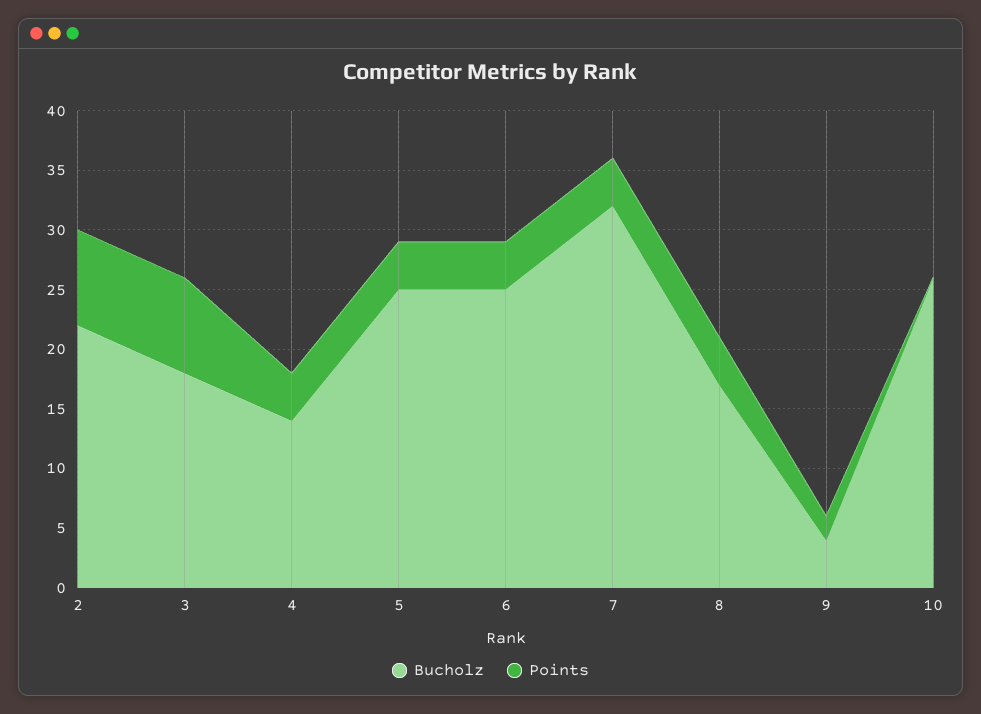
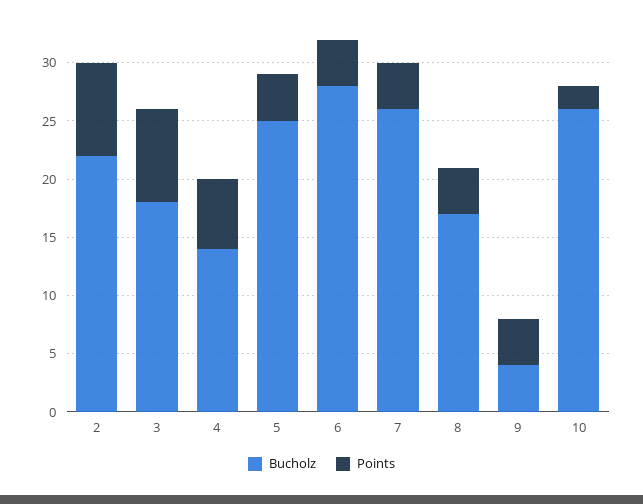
  {
    "Bucholz": {
      "2": 22,
      "3": 18,
      "4": 14,
      "5": 25,
-     "6": 25,
+     "6": 28,
-     "7": 32,
+     "7": 26,
      "8": 17,
      "9": 4,
      "10": 26
    },
    "Points": {
      "2": 8,
      "3": 8,
-     "4": 4,
+     "4": 6,
      "5": 4,
      "6": 4,
      "7": 4,
      "8": 4,
-     "9": 2,
+     "9": 4,
-     "10": 0
+     "10": 2
    }
  }

